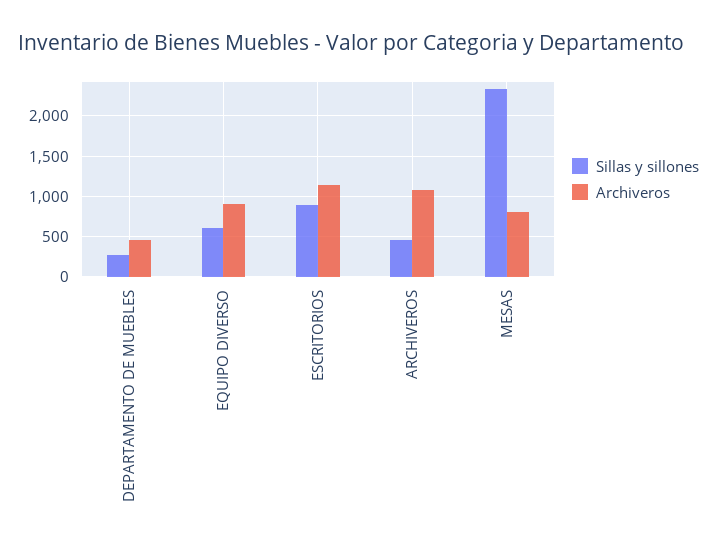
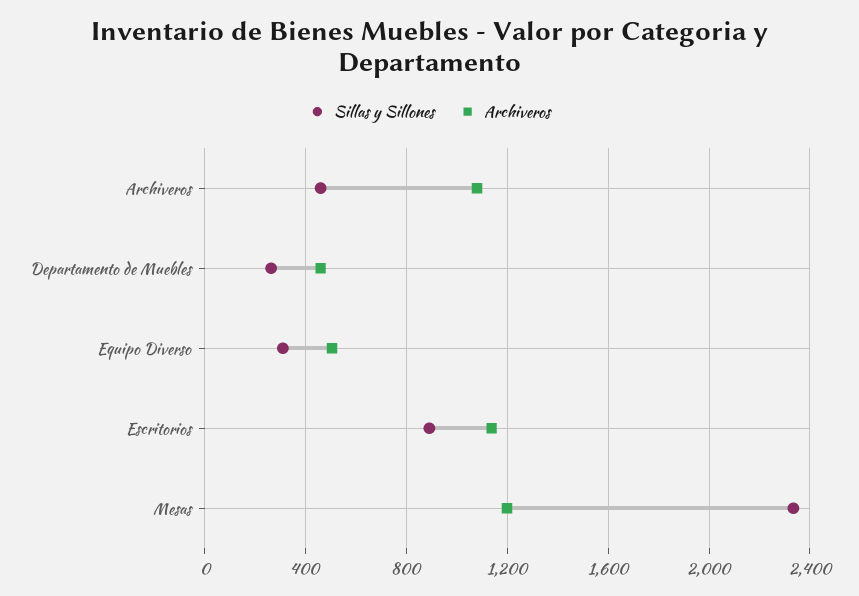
  {
    "Sillas y sillones": {
      "DEPARTAMENTO DE MUEBLES": 250,
-     "EQUIPO DIVERSO": 600,
+     "EQUIPO DIVERSO": 300,
      "ESCRITORIOS": 900,
      "ARCHIVEROS": 450,
      "MESAS": 2350
    },
    "Archiveros": {
      "DEPARTAMENTO DE MUEBLES": 450,
-     "EQUIPO DIVERSO": 900,
+     "EQUIPO DIVERSO": 500,
      "ESCRITORIOS": 1150,
      "ARCHIVEROS": 1100,
-     "MESAS": 800
+     "MESAS": 1200
    }
  }

